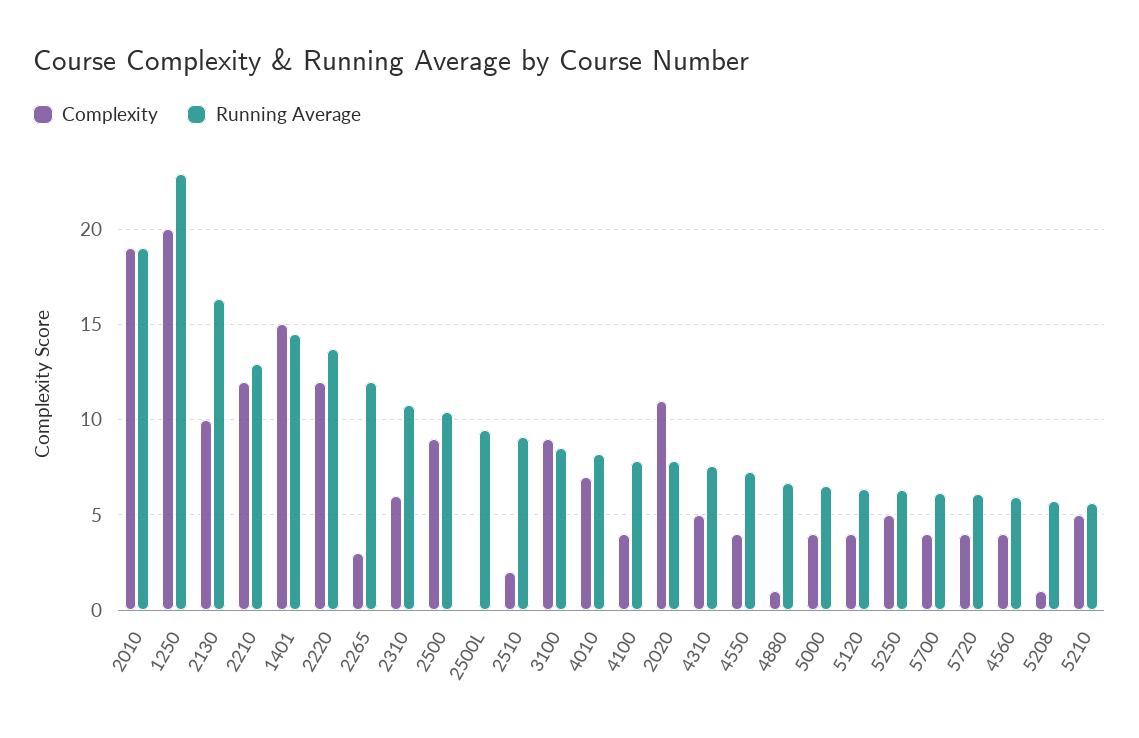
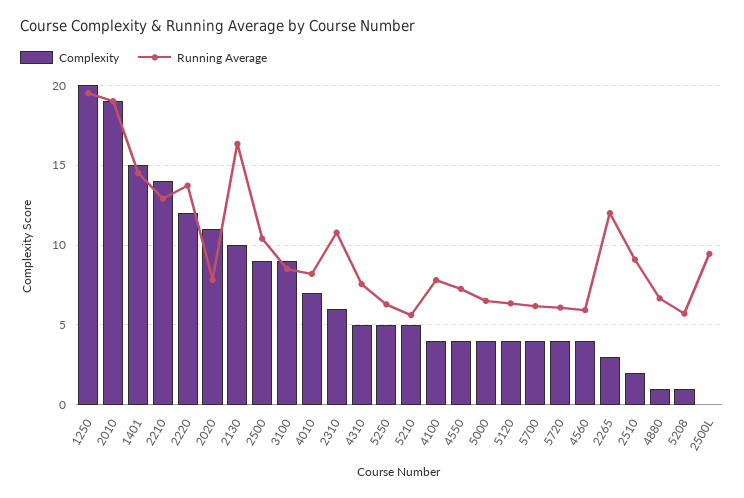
  {
    "Complexity": {
      "2010": 19,
      "1250": 20,
      "2130": 10,
-     "2210": 12,
+     "2210": 14,
      "1401": 15,
      "2220": 12,
      "2265": 3,
      "2310": 6,
      "2500": 9,
      "2500L": 0,
      "2510": 2,
      "3100": 9,
      "4010": 7,
      "4100": 4,
      "2020": 11,
      "4310": 5,
      "4550": 4,
      "4880": 1,
      "5000": 4,
      "5120": 4,
      "5250": 5,
      "5700": 4,
      "5720": 4,
      "4560": 4,
      "5208": 1,
      "5210": 5
    },
    "Running Average": {
      "2010": 19,
-     "1250": 23,
+     "1250": 19.5,
      "2130": 16.5,
      "2210": 13,
      "1401": 14.5,
      "2220": 13.5,
      "2265": 12,
      "2310": 11,
      "2500": 10.5,
      "2500L": 9.5,
      "2510": 9,
      "3100": 8.5,
      "4010": 8,
      "4100": 8,
      "2020": 8,
      "4310": 7.5,
      "4550": 7.5,
      "4880": 6.5,
      "5000": 6.5,
      "5120": 6.5,
      "5250": 6.5,
      "5700": 6,
      "5720": 6,
      "4560": 6,
      "5208": 5.5,
      "5210": 5.5
    }
  }

